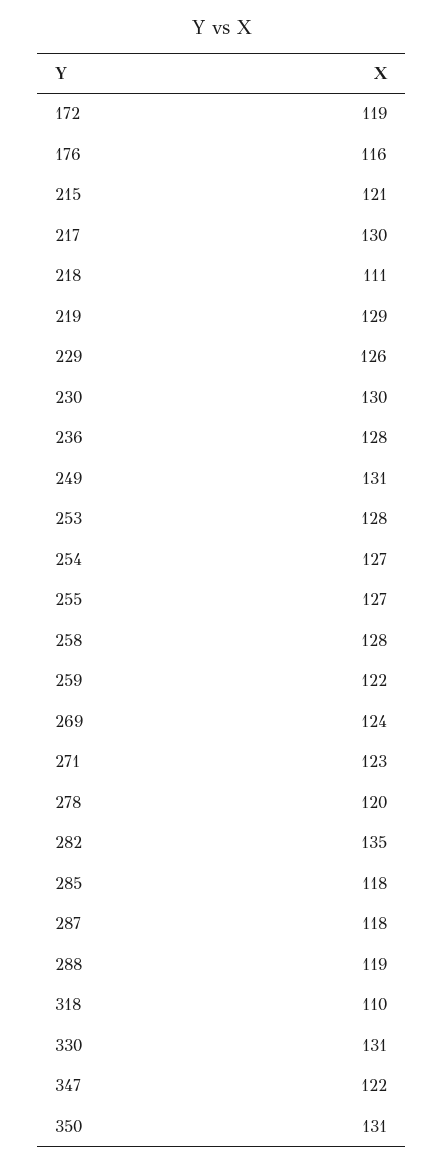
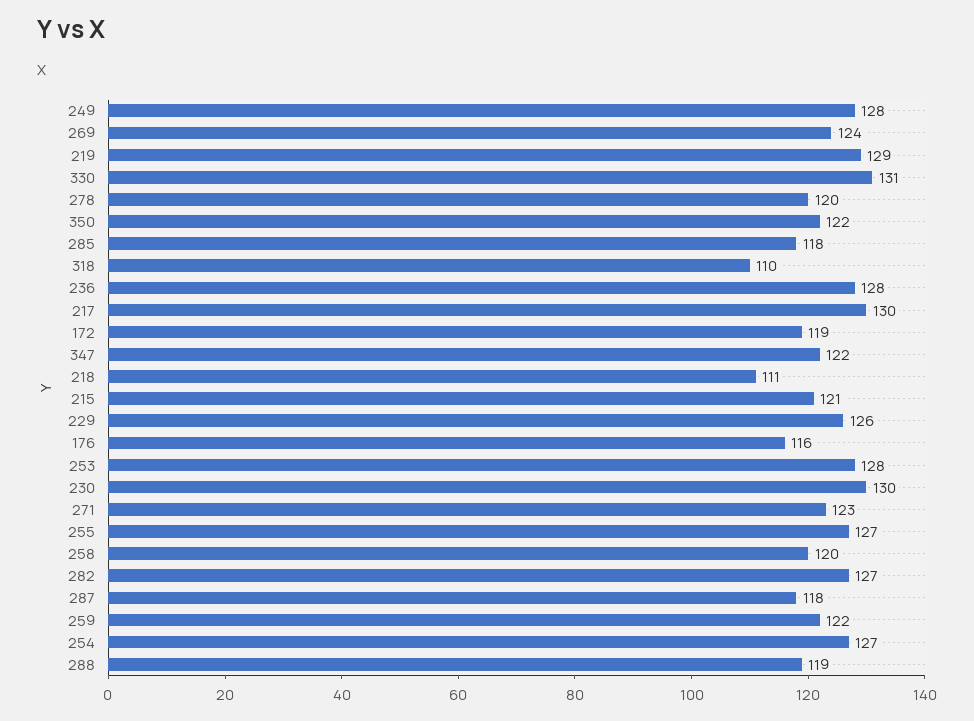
  {
    "172": 119,
    "176": 116,
    "215": 121,
    "217": 130,
    "218": 111,
    "219": 129,
    "229": 126,
    "230": 130,
    "236": 128,
-   "249": 131,
+   "249": 128,
    "253": 128,
    "254": 127,
    "255": 127,
-   "258": 128,
+   "258": 120,
    "259": 122,
    "269": 124,
    "271": 123,
    "278": 120,
-   "282": 135,
+   "282": 127,
    "285": 118,
    "287": 118,
    "288": 119,
    "318": 110,
    "330": 131,
    "347": 122,
-   "350": 131
+   "350": 122
  }

